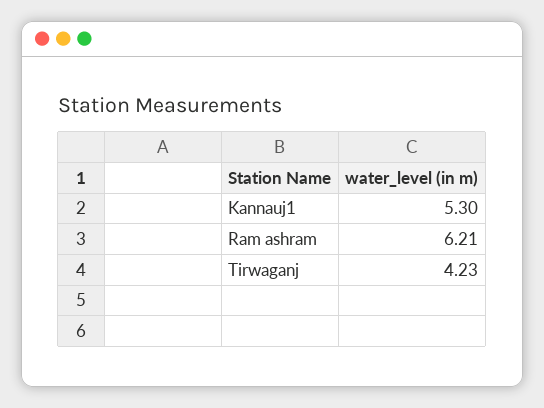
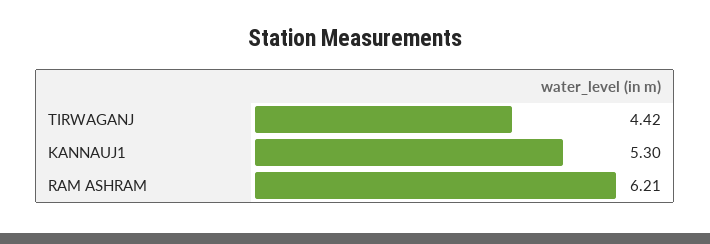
  {
    "Kannauj1": 5.3,
    "Ram ashram": 6.21,
-   "Tirwaganj": 4.23
+   "Tirwaganj": 4.42
  }

